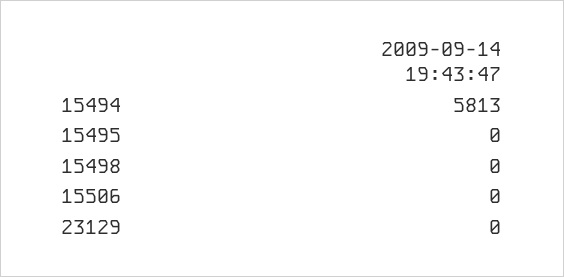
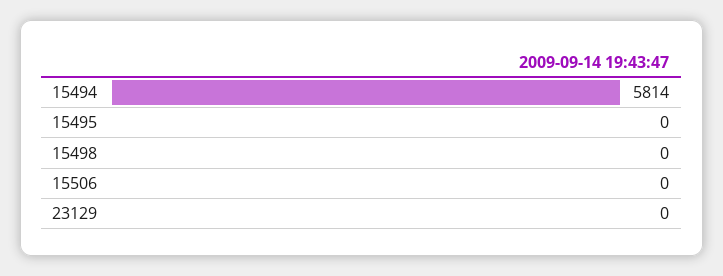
  {
-   "15494": 5813,
+   "15494": 5814,
    "15495": 0,
    "15498": 0,
    "15506": 0,
    "23129": 0
  }

